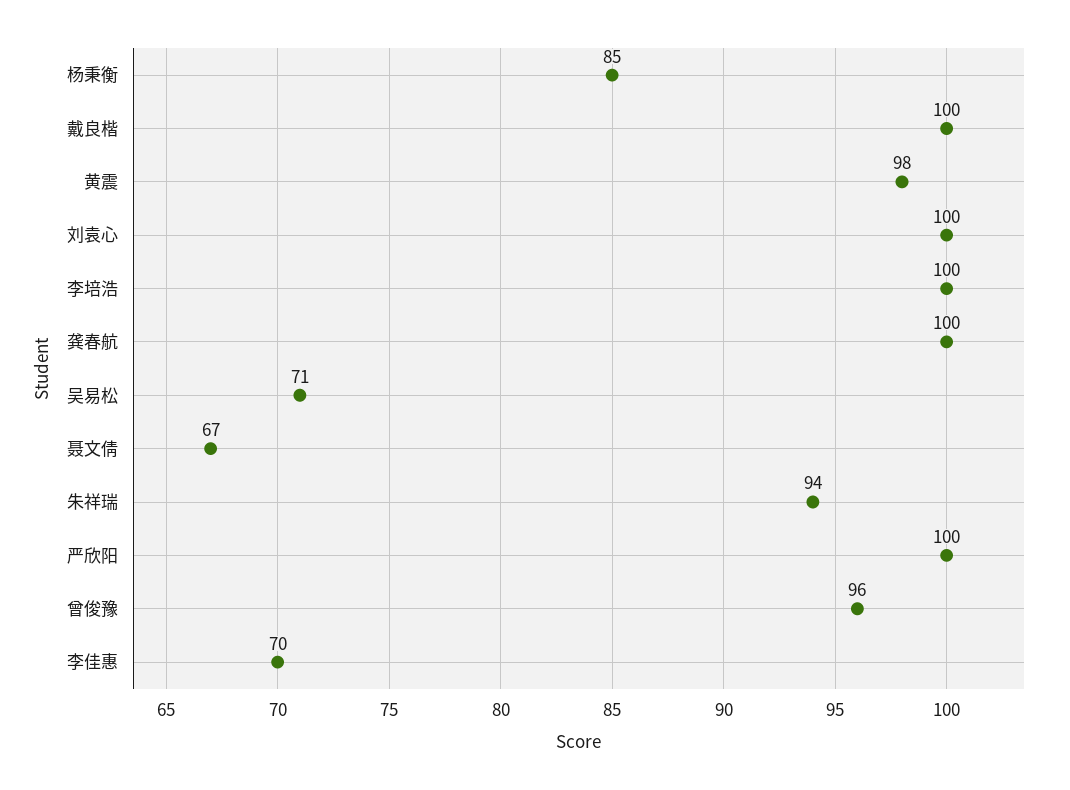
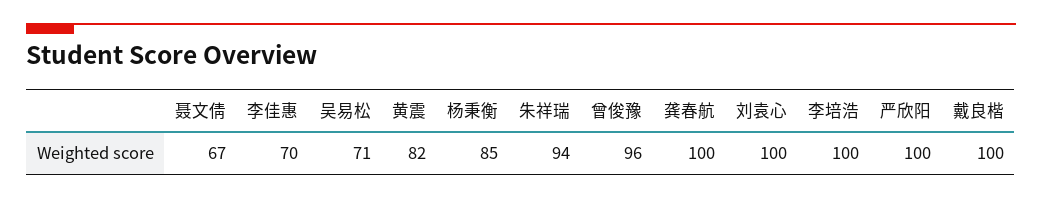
  {
    "杨秉衡": 85,
    "戴良楷": 100,
-   "黄震": 98,
+   "黄震": 82,
    "刘袁心": 100,
    "李培浩": 100,
    "龚春航": 100,
    "吴易松": 71,
    "聂文倩": 67,
    "朱祥瑞": 94,
    "严欣阳": 100,
    "曾俊豫": 96,
    "李佳惠": 70
  }

